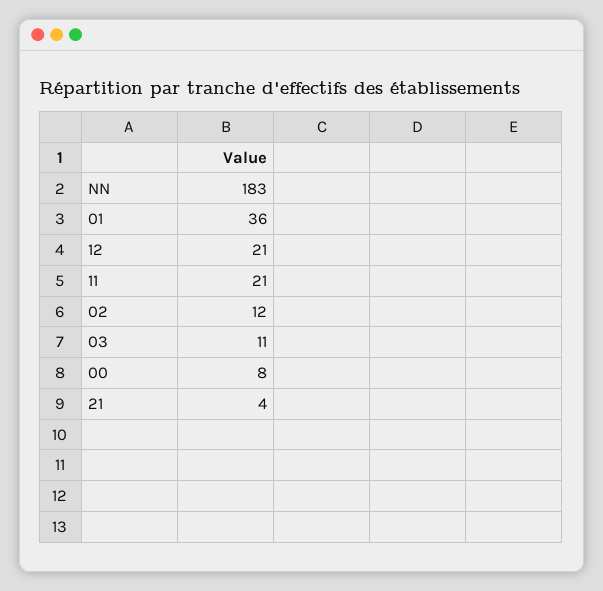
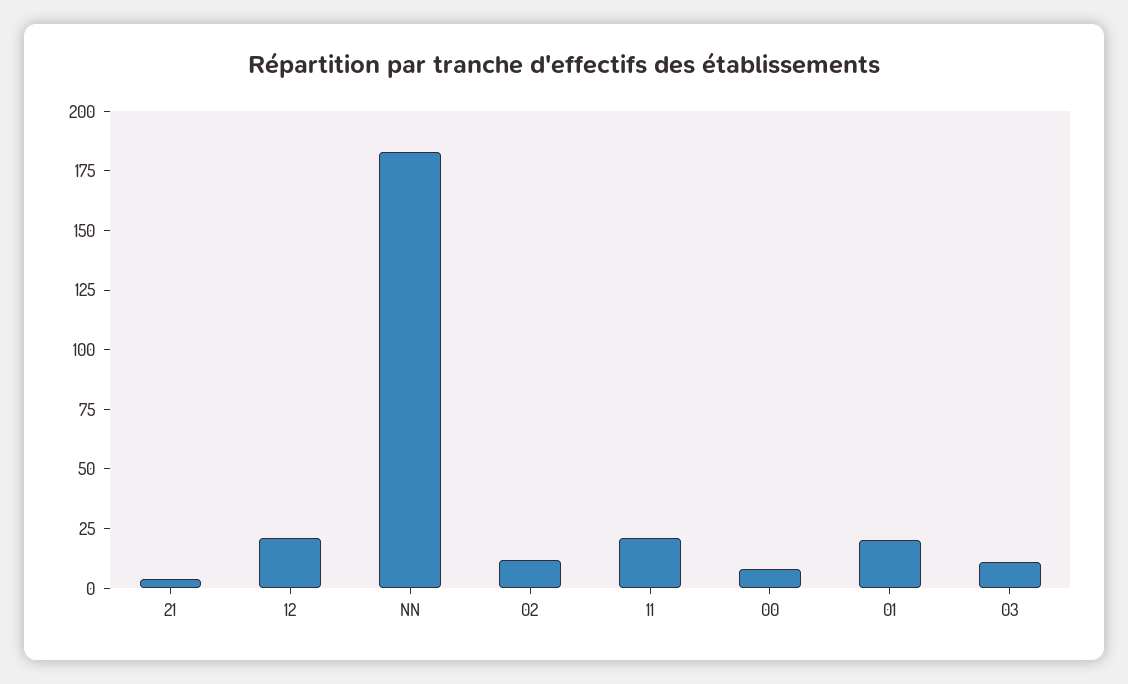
  {
    "NN": 183,
-   "01": 36,
+   "01": 20,
    "12": 21,
    "11": 21,
    "02": 12,
    "03": 11,
    "00": 8,
    "21": 4
  }

